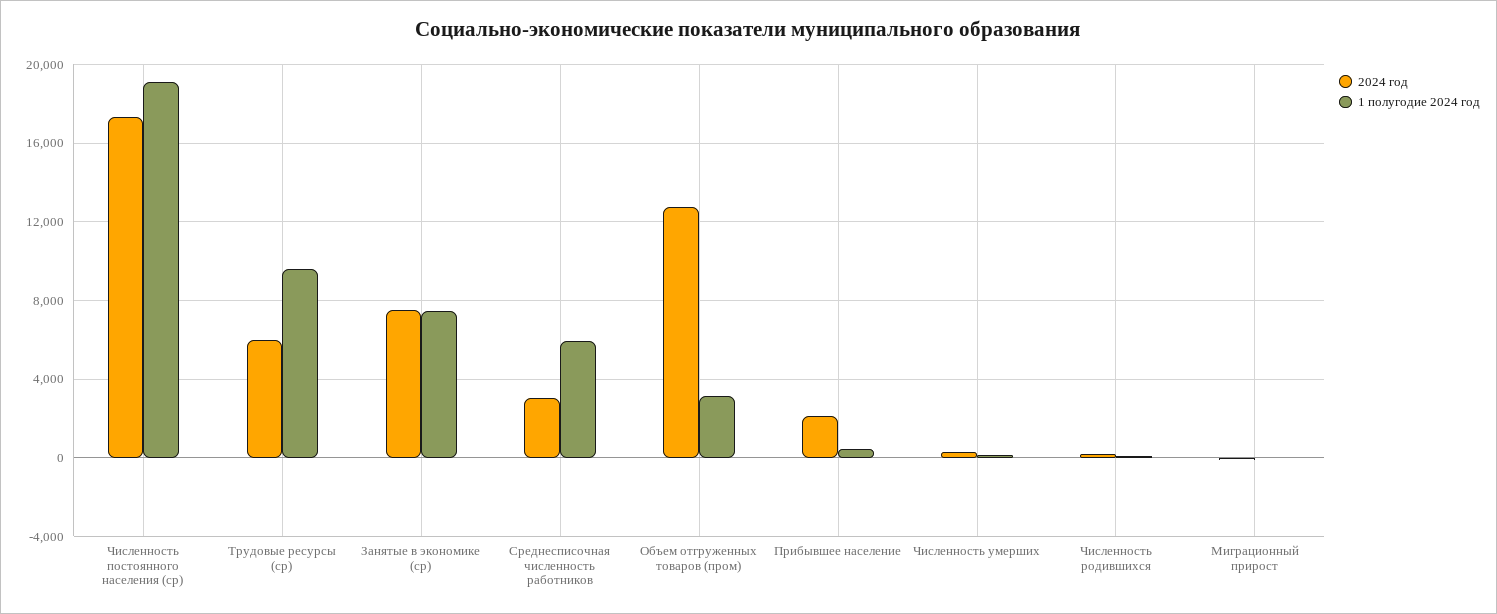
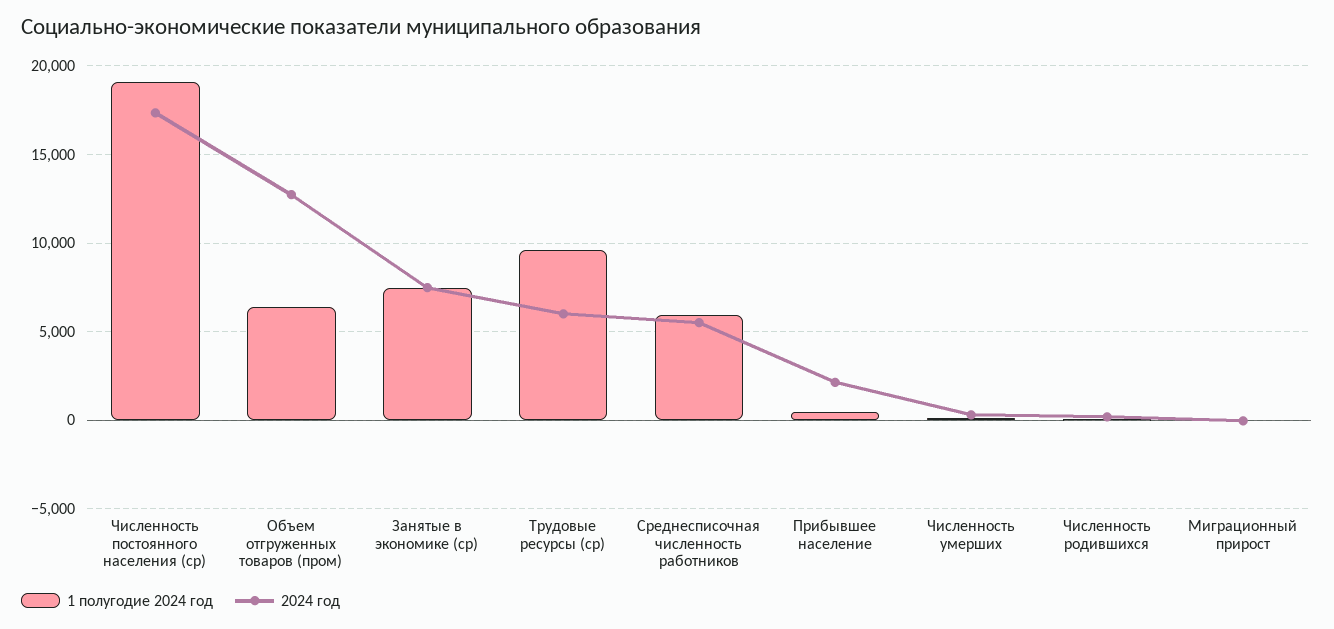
  {
    "2024 год": {
      "Численность постоянного населения (ср)": 17500,
      "Трудовые ресурсы (ср)": 6000,
      "Занятые в экономике (ср)": 7500,
-     "Среднесписочная численность работников": 3000,
+     "Среднесписочная численность работников": 5500,
      "Объем отгруженных товаров (пром)": 12500,
      "Прибывшее население": 2000,
      "Численность умерших": 500,
      "Численность родившихся": 0,
      "Миграционный прирост": 0
    },
    "1 полугодие 2024 год": {
      "Численность постоянного населения (ср)": 19000,
      "Трудовые ресурсы (ср)": 9500,
      "Занятые в экономике (ср)": 7500,
      "Среднесписочная численность работников": 6000,
-     "Объем отгруженных товаров (пром)": 3000,
+     "Объем отгруженных товаров (пром)": 6500,
      "Прибывшее население": 500,
      "Численность умерших": 0,
      "Численность родившихся": 0,
      "Миграционный прирост": 0
    }
  }

